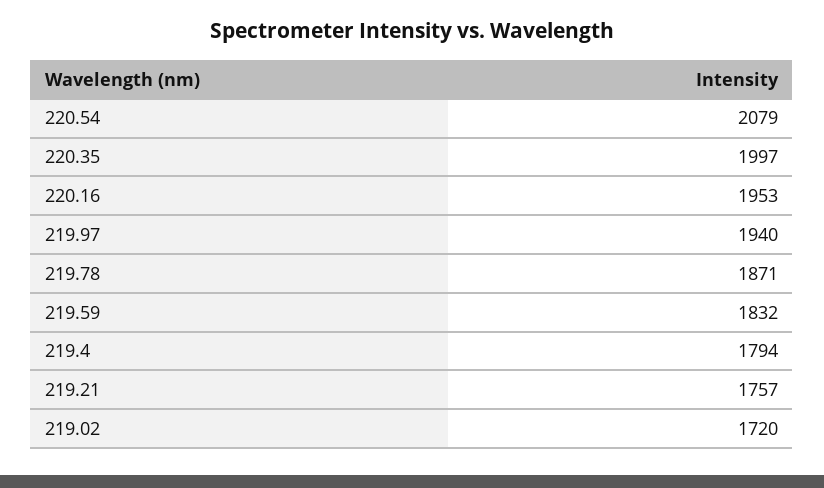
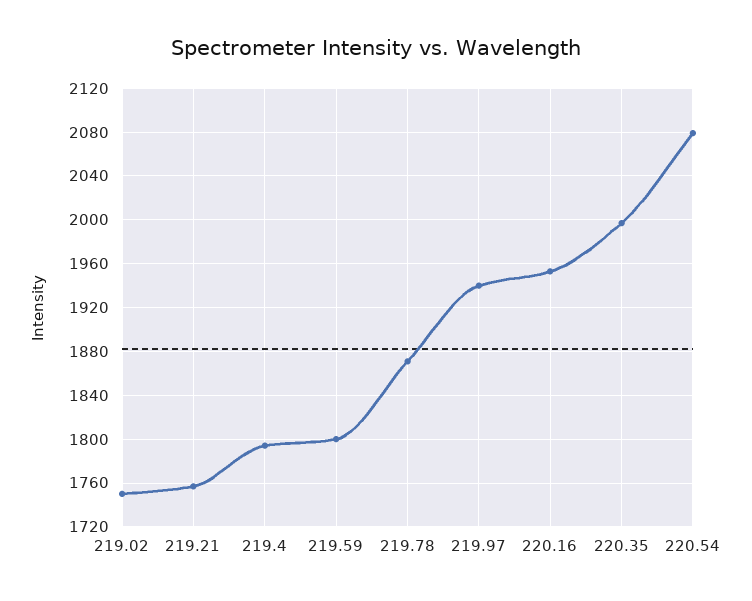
  {
    "220.54": 2079,
    "220.35": 1997,
    "220.16": 1953,
    "219.97": 1940,
    "219.78": 1871,
-   "219.59": 1832,
+   "219.59": 1800,
    "219.4": 1794,
    "219.21": 1757,
-   "219.02": 1720
+   "219.02": 1750
  }

